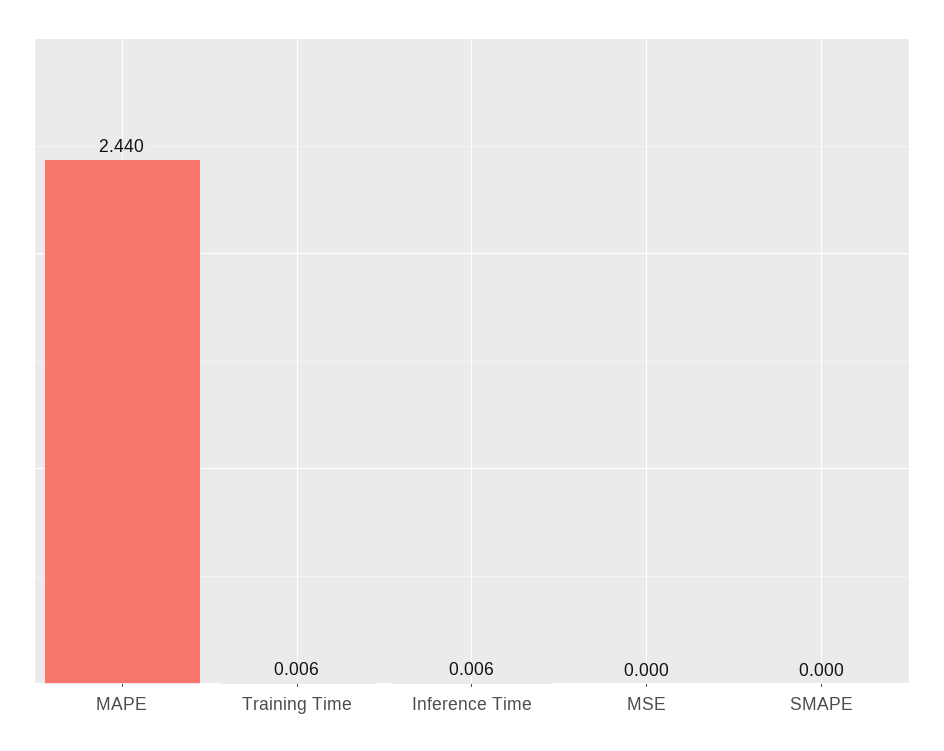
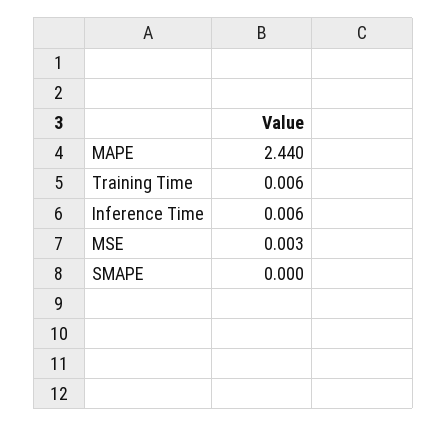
  {
    "MAPE": 2.44,
    "Training Time": 0.006,
    "Inference Time": 0.006,
-   "MSE": 0,
+   "MSE": 0.003,
    "SMAPE": 0
  }

